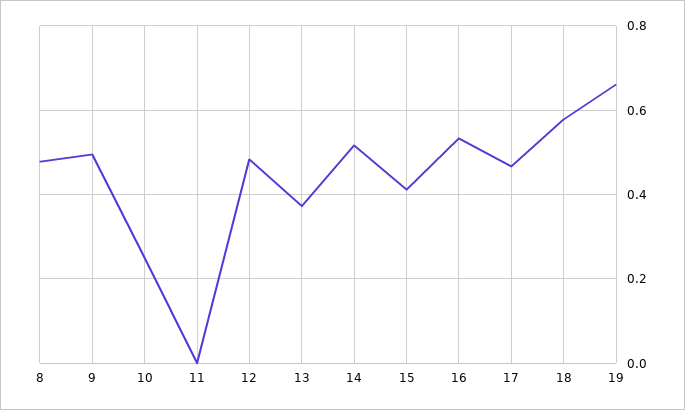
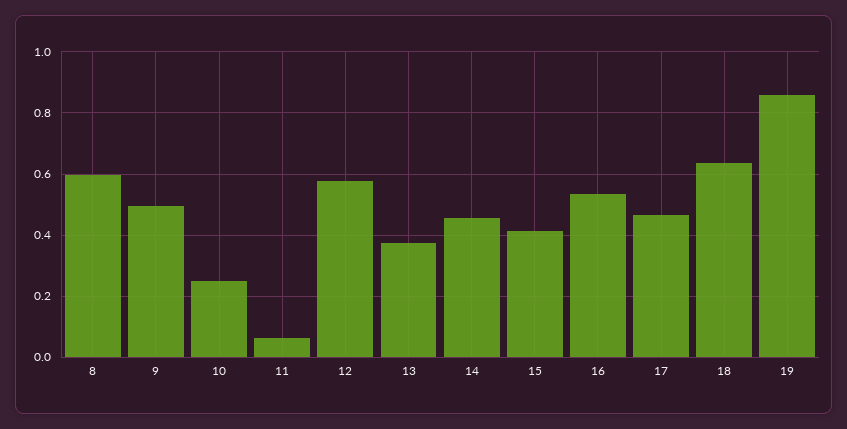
  {
-   "8": 0.48,
+   "8": 0.6,
    "9": 0.5,
    "10": 0.26,
-   "11": 0,
+   "11": 0.06,
-   "12": 0.48,
+   "12": 0.58,
    "13": 0.38,
-   "14": 0.52,
+   "14": 0.46,
    "15": 0.42,
    "16": 0.54,
    "17": 0.46,
-   "18": 0.58,
+   "18": 0.64,
-   "19": 0.66
+   "19": 0.86
  }

